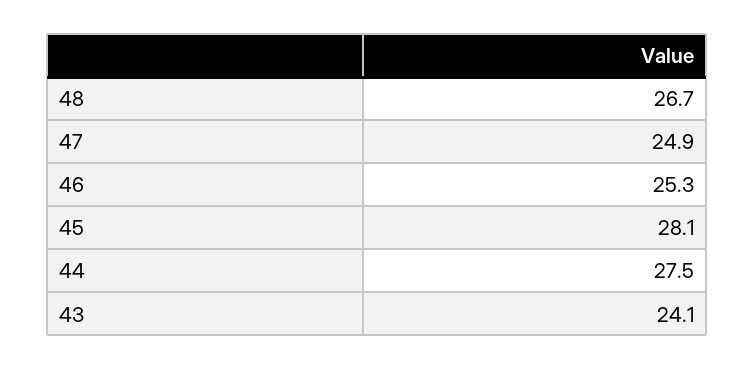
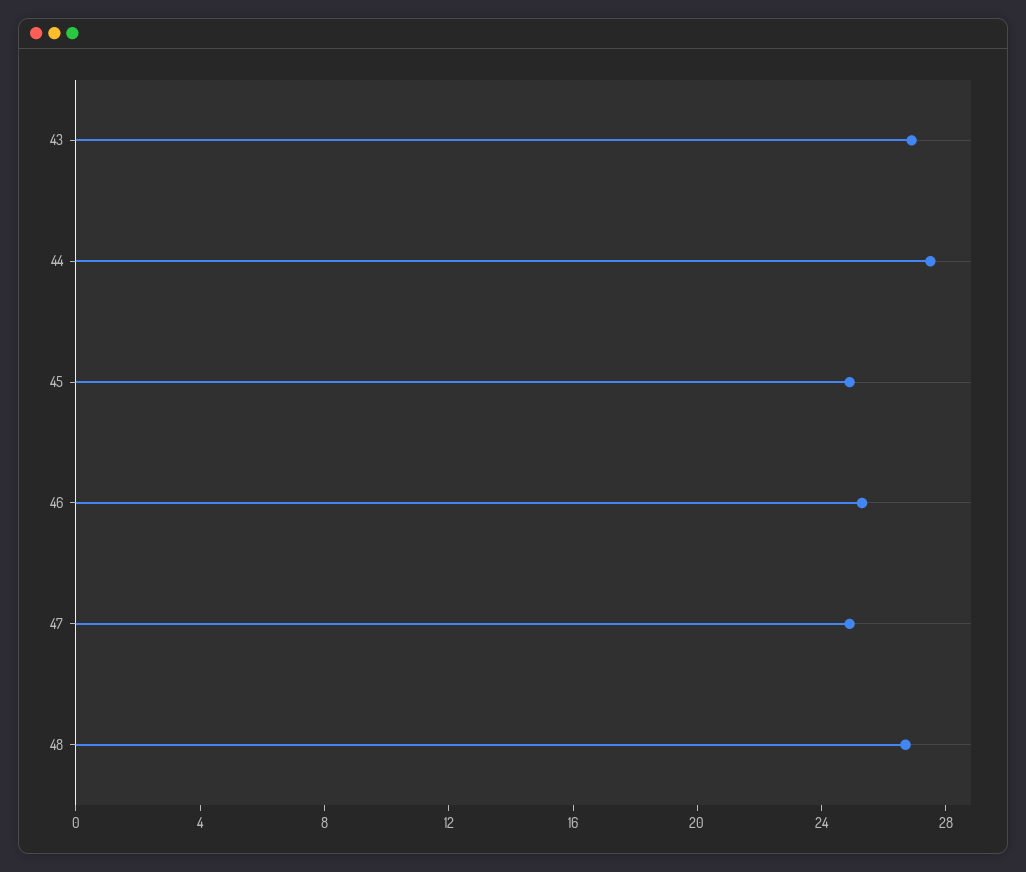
  {
    "48": 26.7,
    "47": 24.9,
    "46": 25.3,
-   "45": 28.1,
+   "45": 25,
    "44": 27.5,
-   "43": 24.1
+   "43": 27
  }

